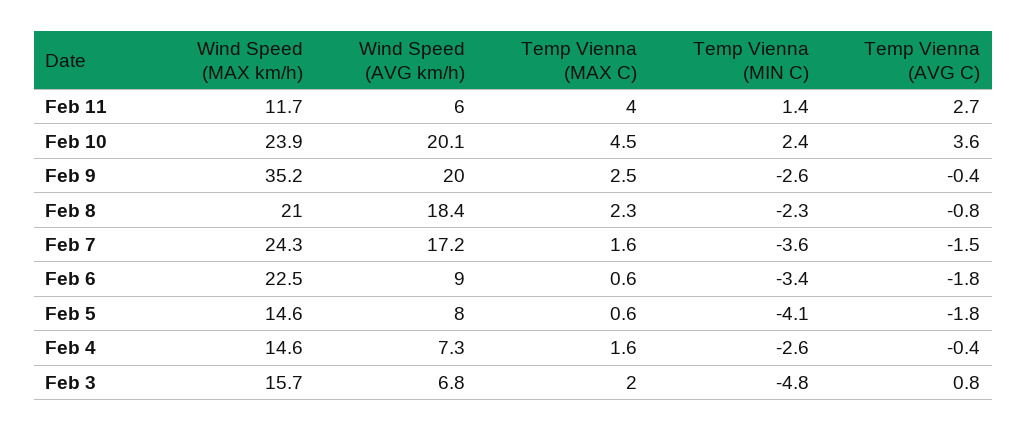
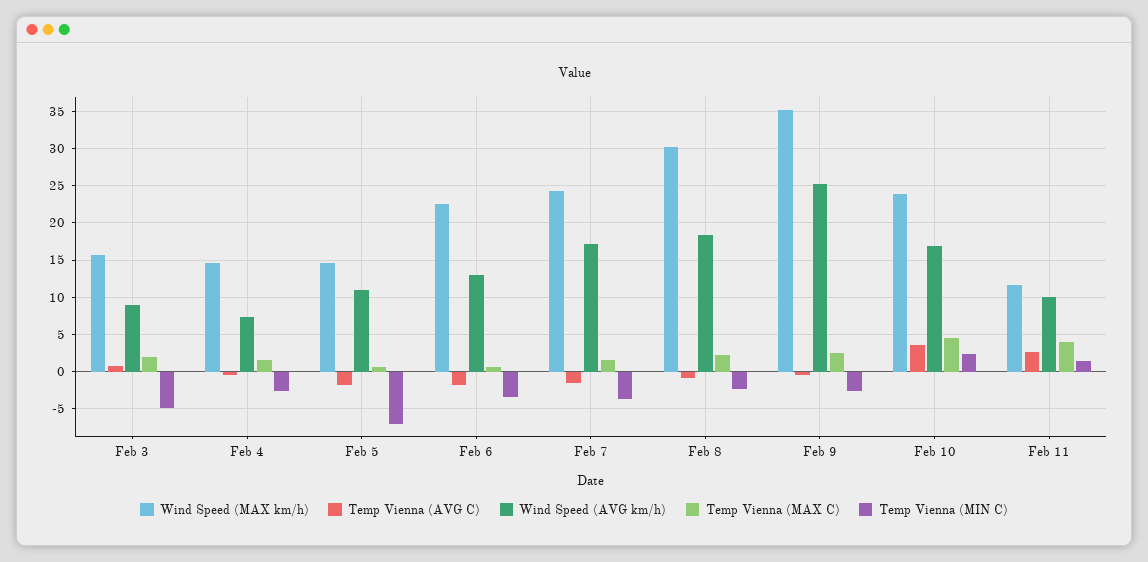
  {
    "Wind Speed (MAX km/h)": {
      "Feb 11": 11.7,
      "Feb 10": 23.9,
      "Feb 9": 35.2,
-     "Feb 8": 21,
+     "Feb 8": 30,
      "Feb 7": 24.3,
      "Feb 6": 22.5,
      "Feb 5": 14.6,
      "Feb 4": 14.6,
      "Feb 3": 15.7
    },
    "Wind Speed (AVG km/h)": {
-     "Feb 11": 6,
+     "Feb 11": 10,
-     "Feb 10": 20.1,
+     "Feb 10": 17,
-     "Feb 9": 20,
+     "Feb 9": 25,
      "Feb 8": 18.4,
      "Feb 7": 17.2,
-     "Feb 6": 9,
+     "Feb 6": 13,
-     "Feb 5": 8,
+     "Feb 5": 11,
      "Feb 4": 7.3,
-     "Feb 3": 6.8
+     "Feb 3": 9
    },
    "Temp Vienna (MAX C)": {
      "Feb 11": 4,
      "Feb 10": 4.5,
      "Feb 9": 2.5,
      "Feb 8": 2.3,
      "Feb 7": 1.6,
      "Feb 6": 0.6,
      "Feb 5": 0.6,
      "Feb 4": 1.6,
      "Feb 3": 2
    },
    "Temp Vienna (MIN C)": {
      "Feb 11": 1.4,
      "Feb 10": 2.4,
      "Feb 9": -2.6,
      "Feb 8": -2.3,
      "Feb 7": -3.6,
      "Feb 6": -3.4,
-     "Feb 5": -4.1,
+     "Feb 5": -7,
      "Feb 4": -2.6,
      "Feb 3": -4.8
    },
    "Temp Vienna (AVG C)": {
      "Feb 11": 2.7,
      "Feb 10": 3.6,
      "Feb 9": -0.4,
      "Feb 8": -0.8,
      "Feb 7": -1.5,
      "Feb 6": -1.8,
      "Feb 5": -1.8,
      "Feb 4": -0.4,
      "Feb 3": 0.8
    }
  }

